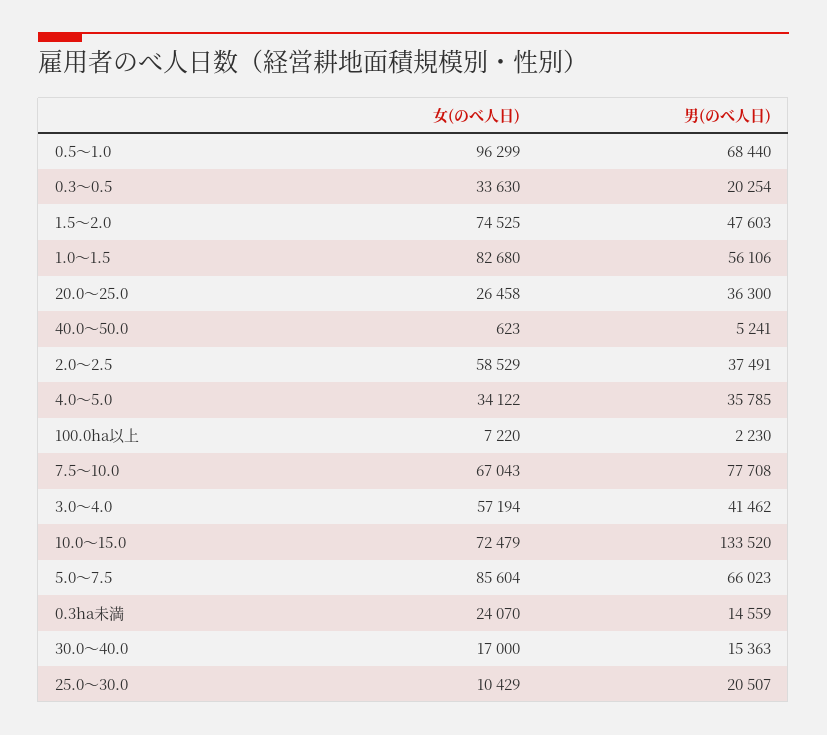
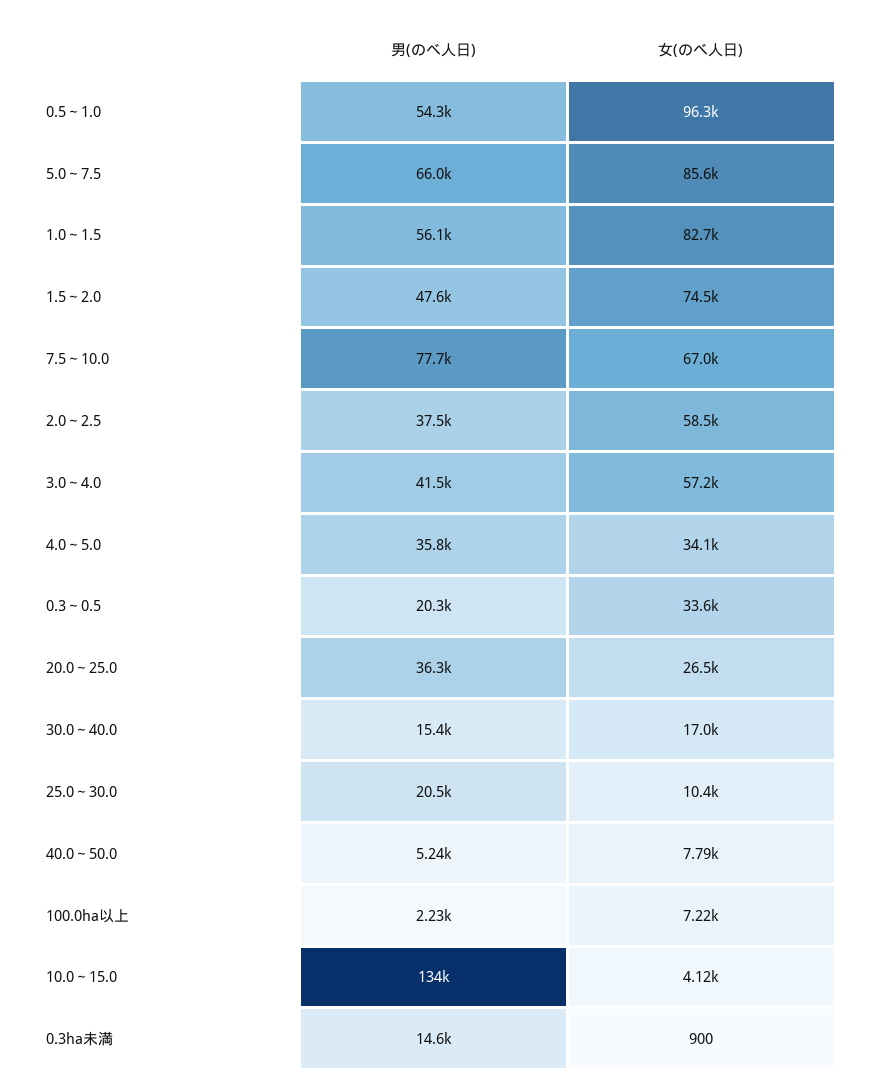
  {
    "女(のべ人日)": {
      "0.5～1.0": 96299,
      "0.3～0.5": 33630,
      "1.5～2.0": 74525,
      "1.0～1.5": 82680,
      "20.0～25.0": 26458,
-     "40.0～50.0": 623,
+     "40.0～50.0": 7790,
      "2.0～2.5": 58529,
      "4.0～5.0": 34122,
      "100.0ha以上": 7220,
      "7.5～10.0": 67043,
      "3.0～4.0": 57194,
-     "10.0～15.0": 72479,
+     "10.0～15.0": 4120,
      "5.0～7.5": 85604,
-     "0.3ha未満": 24070,
+     "0.3ha未満": 900,
      "30.0～40.0": 17000,
      "25.0～30.0": 10429
    },
    "男(のべ人日)": {
-     "0.5～1.0": 68440,
+     "0.5～1.0": 54300,
      "0.3～0.5": 20254,
      "1.5～2.0": 47603,
      "1.0～1.5": 56106,
      "20.0～25.0": 36300,
      "40.0～50.0": 5241,
      "2.0～2.5": 37491,
      "4.0～5.0": 35785,
      "100.0ha以上": 2230,
      "7.5～10.0": 77708,
      "3.0～4.0": 41462,
      "10.0～15.0": 133520,
      "5.0～7.5": 66023,
      "0.3ha未満": 14559,
      "30.0～40.0": 15363,
      "25.0～30.0": 20507
    }
  }

